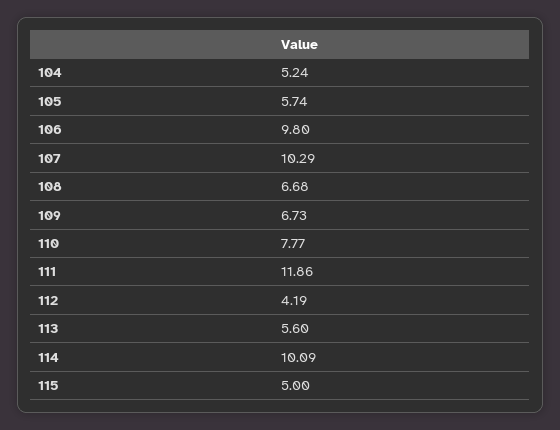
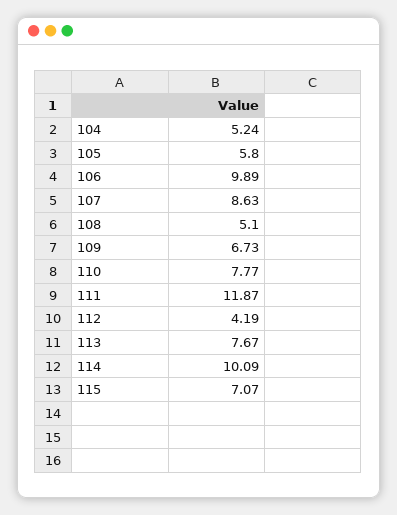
  {
    "104": 5.24,
-   "105": 5.74,
+   "105": 5.8,
-   "106": 9.8,
+   "106": 9.89,
-   "107": 10.29,
+   "107": 8.63,
-   "108": 6.68,
+   "108": 5.1,
    "109": 6.73,
    "110": 7.77,
-   "111": 11.86,
+   "111": 11.87,
    "112": 4.19,
-   "113": 5.6,
+   "113": 7.67,
    "114": 10.09,
-   "115": 5
+   "115": 7.07
  }

